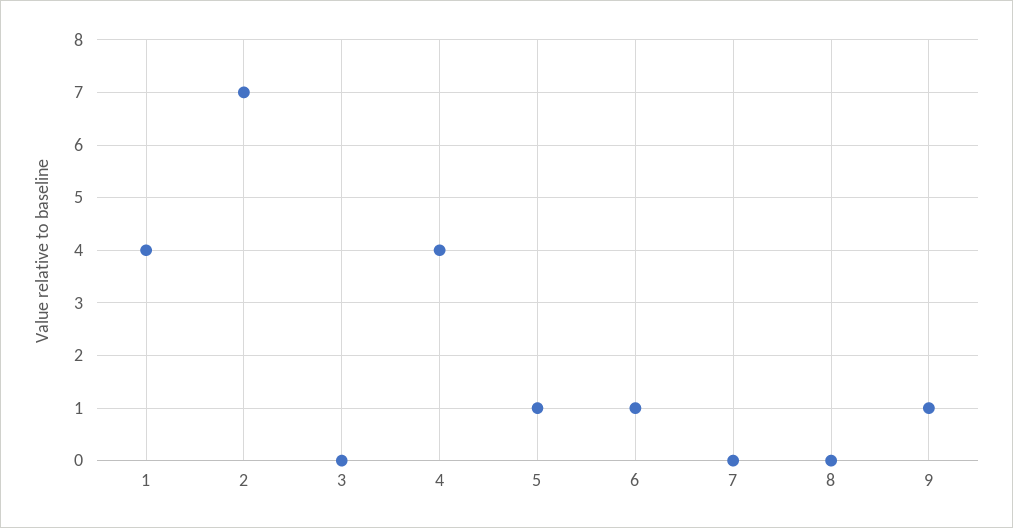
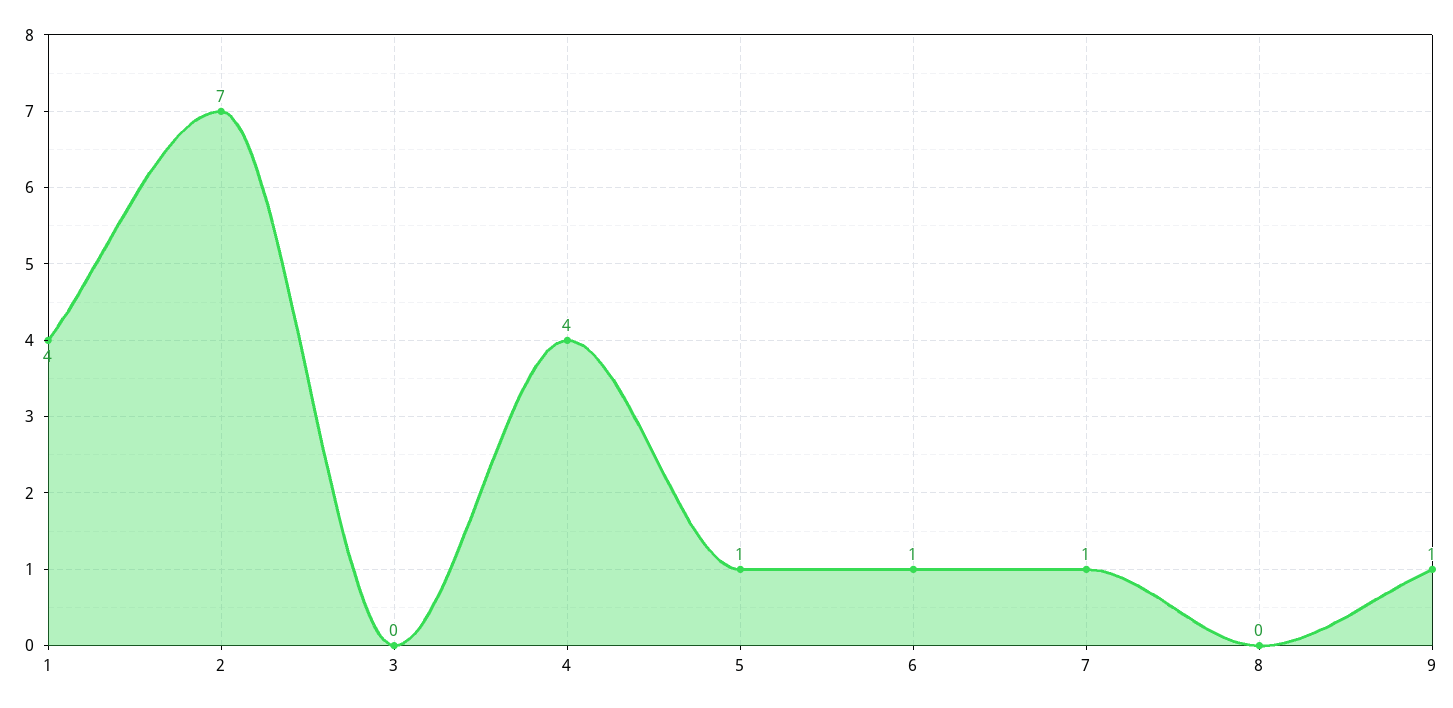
  {
    "1": 4,
    "2": 7,
    "3": 0,
    "4": 4,
    "5": 1,
    "6": 1,
-   "7": 0,
+   "7": 1,
    "8": 0,
    "9": 1
  }

